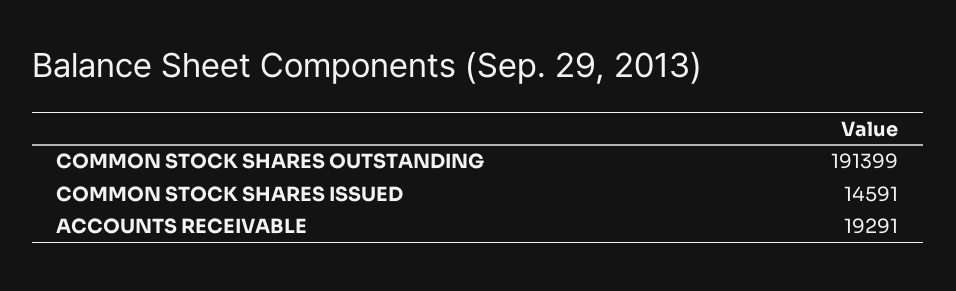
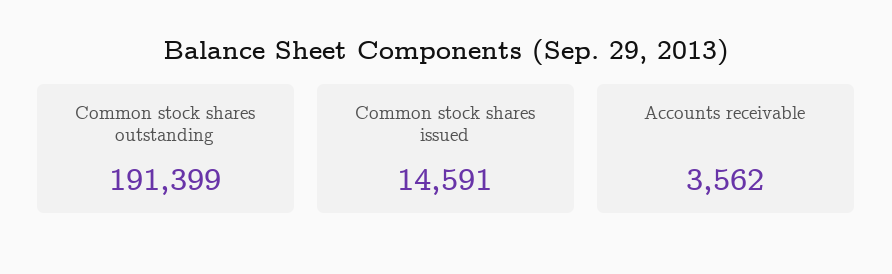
  {
    "COMMON STOCK SHARES OUTSTANDING": 191399,
    "COMMON STOCK SHARES ISSUED": 14591,
-   "ACCOUNTS RECEIVABLE": 19291
+   "ACCOUNTS RECEIVABLE": 3562
  }

